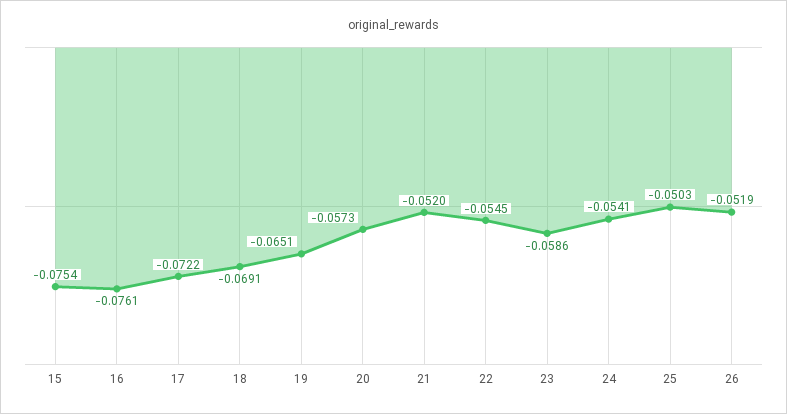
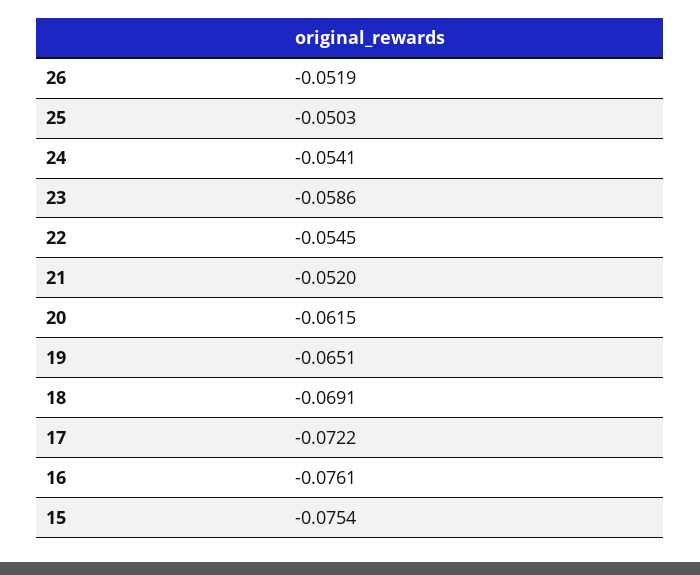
  {
    "15": -0.0754,
    "16": -0.0761,
    "17": -0.0722,
    "18": -0.0691,
    "19": -0.0651,
-   "20": -0.0573,
+   "20": -0.0615,
    "21": -0.052,
    "22": -0.0545,
    "23": -0.0586,
    "24": -0.0541,
    "25": -0.0503,
    "26": -0.0519
  }

